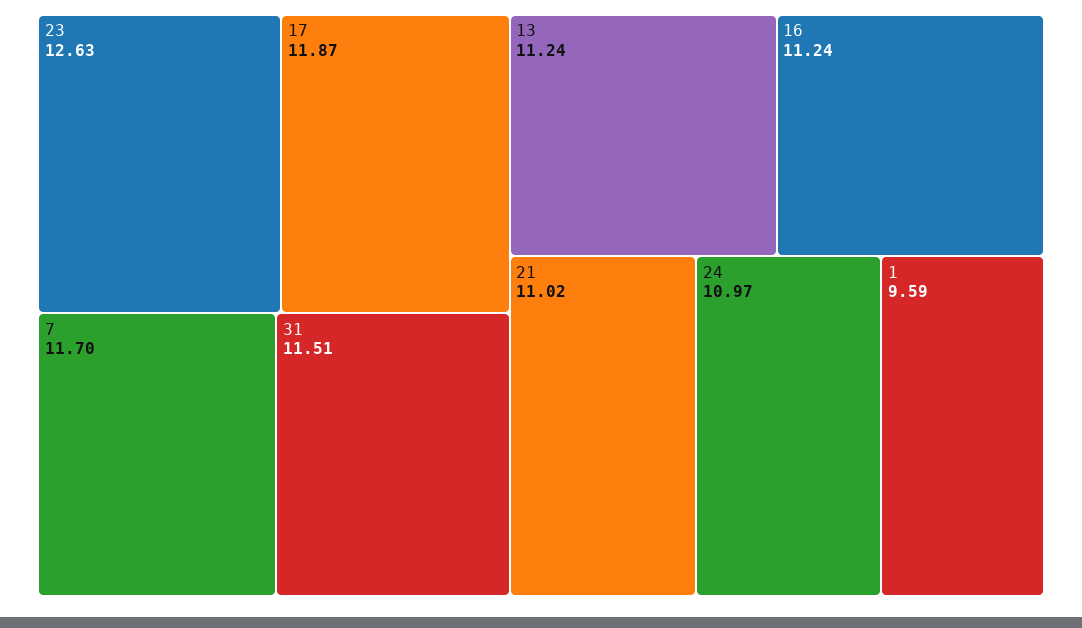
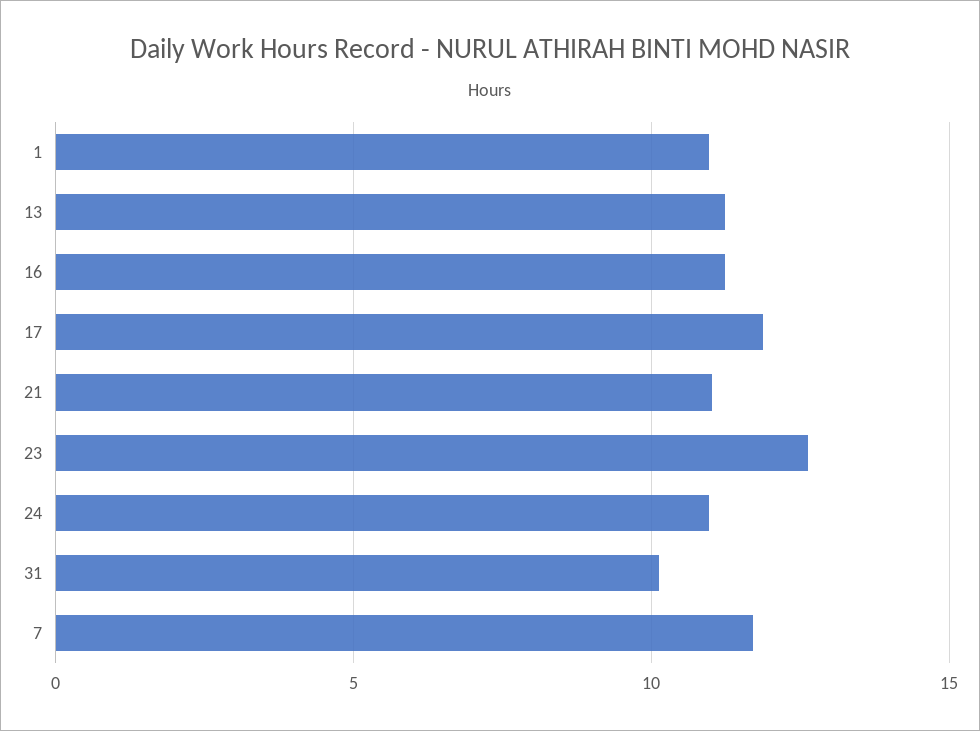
  {
    "23": 12.63,
    "17": 11.87,
    "7": 11.7,
-   "31": 11.51,
+   "31": 10,
    "13": 11.24,
    "16": 11.24,
    "21": 11.02,
    "24": 10.97,
-   "1": 9.59
+   "1": 11
  }

